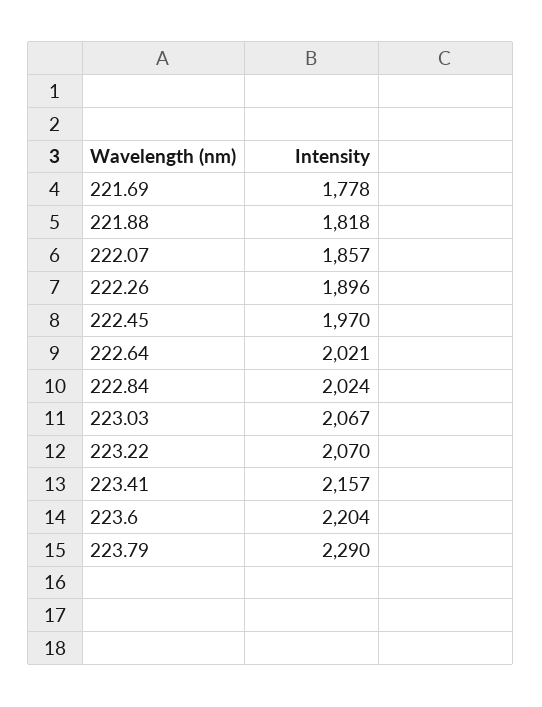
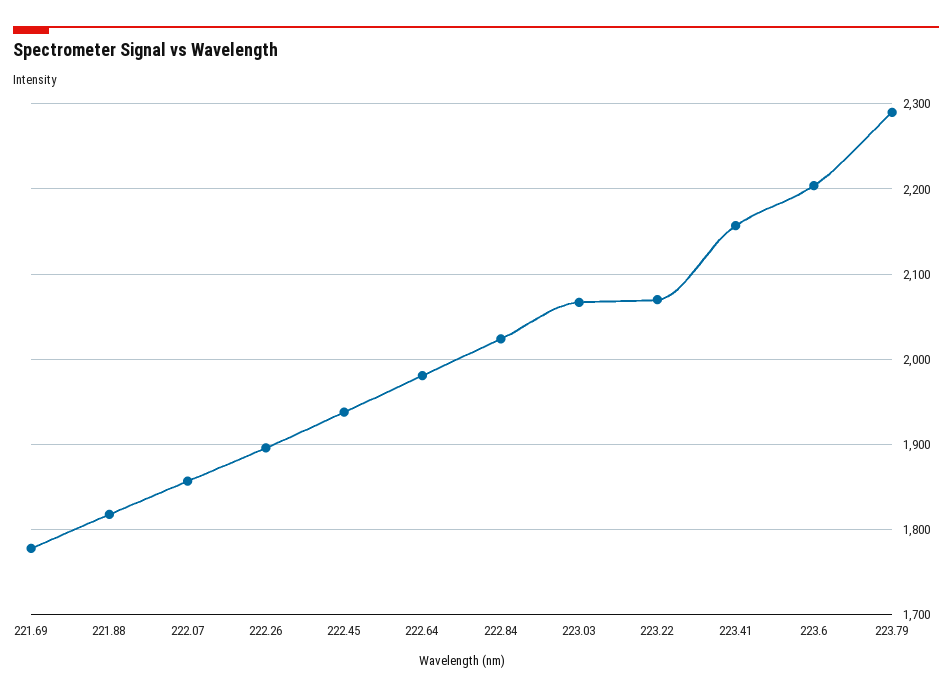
  {
    "221.69": 1778,
    "221.88": 1818,
    "222.07": 1857,
    "222.26": 1896,
-   "222.45": 1970,
+   "222.45": 1940,
-   "222.64": 2021,
+   "222.64": 1980,
    "222.84": 2024,
    "223.03": 2067,
    "223.22": 2070,
    "223.41": 2157,
    "223.6": 2204,
    "223.79": 2290
  }

